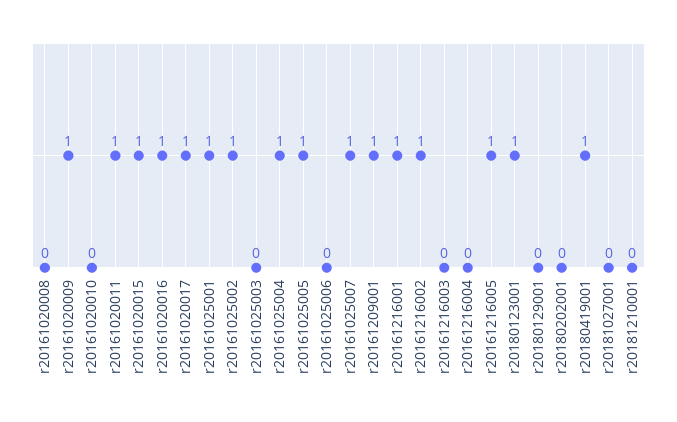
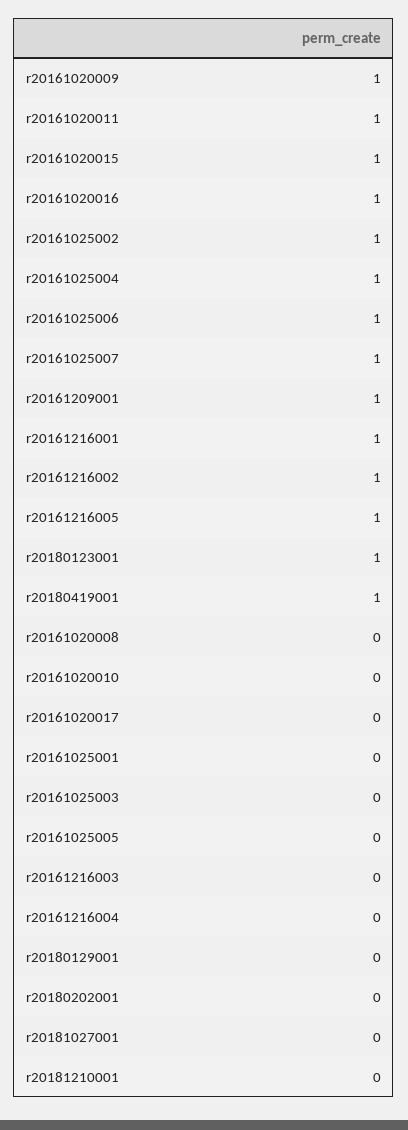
  {
    "r20161020008": 0,
    "r20161020009": 1,
    "r20161020010": 0,
    "r20161020011": 1,
    "r20161020015": 1,
    "r20161020016": 1,
-   "r20161020017": 1,
+   "r20161020017": 0,
-   "r20161025001": 1,
+   "r20161025001": 0,
    "r20161025002": 1,
    "r20161025003": 0,
    "r20161025004": 1,
-   "r20161025005": 1,
+   "r20161025005": 0,
-   "r20161025006": 0,
+   "r20161025006": 1,
    "r20161025007": 1,
    "r20161209001": 1,
    "r20161216001": 1,
    "r20161216002": 1,
    "r20161216003": 0,
    "r20161216004": 0,
    "r20161216005": 1,
    "r20180123001": 1,
    "r20180129001": 0,
    "r20180202001": 0,
    "r20180419001": 1,
    "r20181027001": 0,
    "r20181210001": 0
  }

